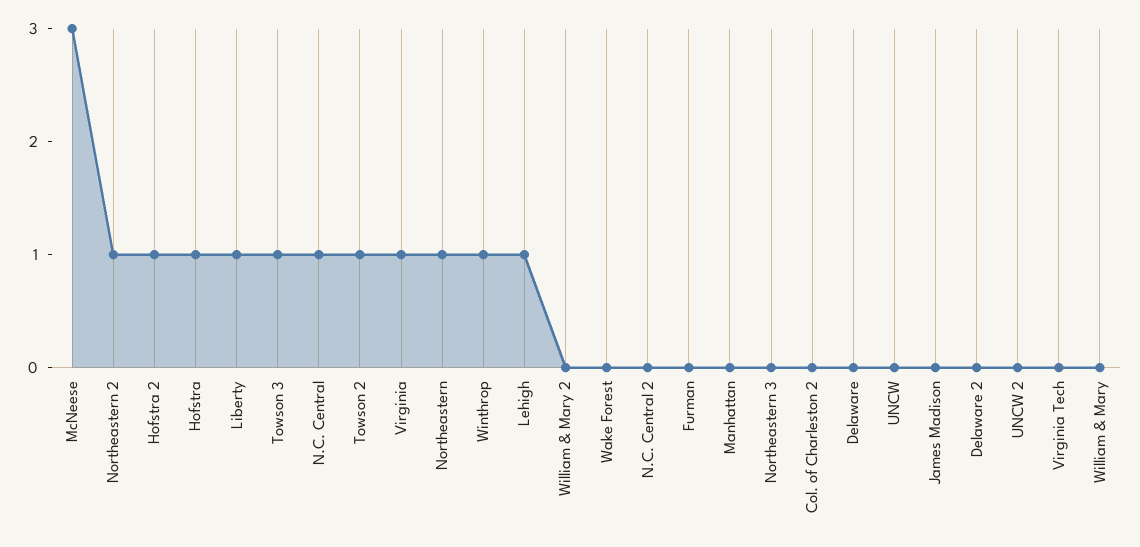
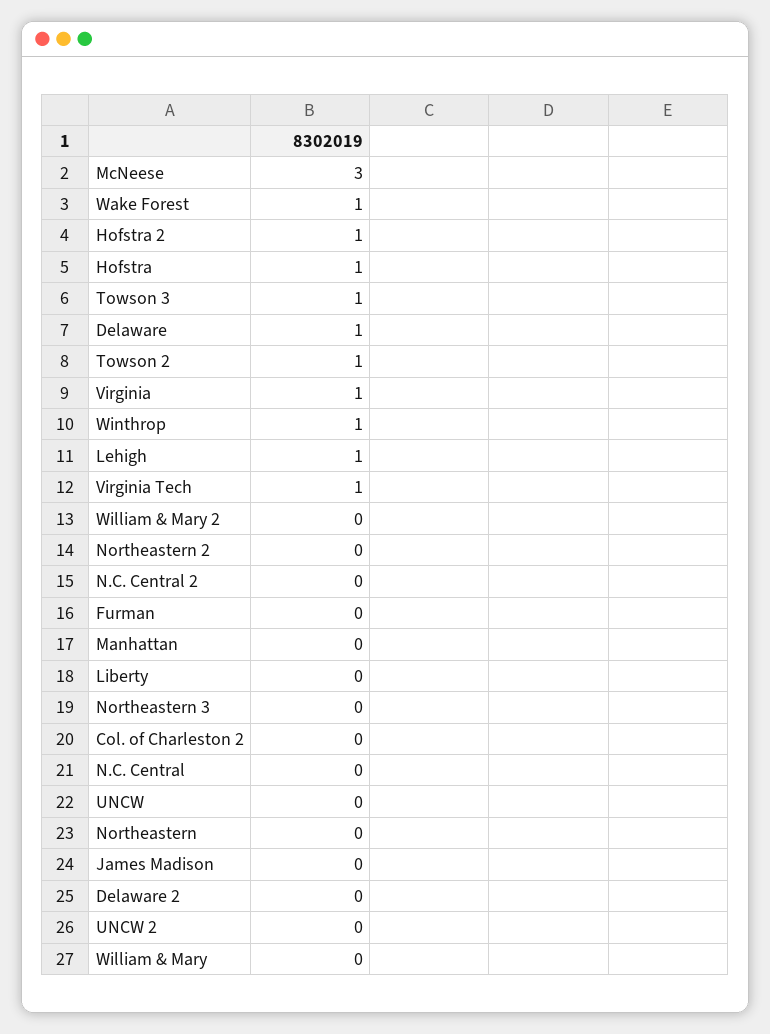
  {
    "McNeese": 3,
-   "Northeastern 2": 1,
+   "Northeastern 2": 0,
    "Hofstra 2": 1,
    "Hofstra": 1,
-   "Liberty": 1,
+   "Liberty": 0,
    "Towson 3": 1,
-   "N.C. Central": 1,
+   "N.C. Central": 0,
    "Towson 2": 1,
    "Virginia": 1,
-   "Northeastern": 1,
+   "Northeastern": 0,
    "Winthrop": 1,
    "Lehigh": 1,
    "William & Mary 2": 0,
-   "Wake Forest": 0,
+   "Wake Forest": 1,
    "N.C. Central 2": 0,
    "Furman": 0,
    "Manhattan": 0,
    "Northeastern 3": 0,
    "Col. of Charleston 2": 0,
-   "Delaware": 0,
+   "Delaware": 1,
    "UNCW": 0,
    "James Madison": 0,
    "Delaware 2": 0,
    "UNCW 2": 0,
-   "Virginia Tech": 0,
+   "Virginia Tech": 1,
    "William & Mary": 0
  }

